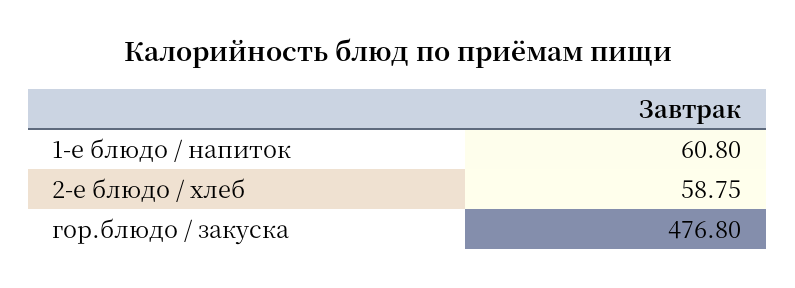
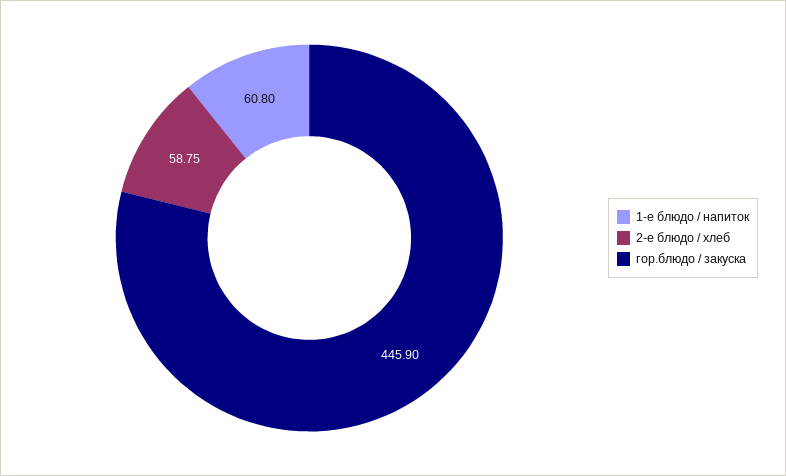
  {
    "1-е блюдо / напиток": 60.8,
    "2-е блюдо / хлеб": 58.75,
-   "гор.блюдо / закуска": 476.8
+   "гор.блюдо / закуска": 445.9
  }

